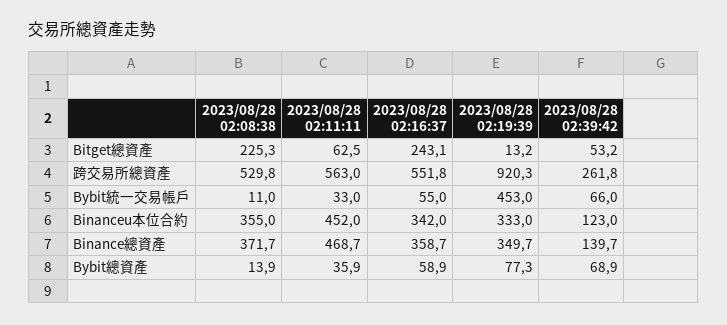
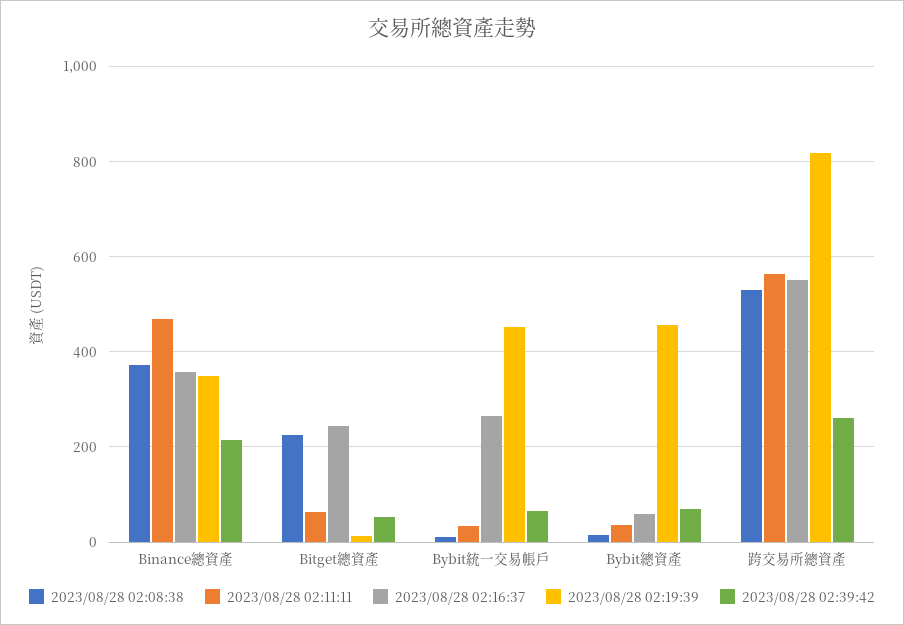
  {
    "2023/08/28 02:08:38": {
      "Bitget總資產": 225.3,
      "跨交易所總資產": 529.8,
      "Bybit統一交易帳戶": 11,
-     "Binanceu本位合約": 355,
      "Binance總資產": 371.7,
      "Bybit總資產": 13.9
    },
    "2023/08/28 02:11:11": {
      "Bitget總資產": 62.5,
      "跨交易所總資產": 563,
      "Bybit統一交易帳戶": 33,
-     "Binanceu本位合約": 452,
      "Binance總資產": 468.7,
      "Bybit總資產": 35.9
    },
    "2023/08/28 02:16:37": {
      "Bitget總資產": 243.1,
      "跨交易所總資產": 551.8,
-     "Bybit統一交易帳戶": 55,
+     "Bybit統一交易帳戶": 260,
-     "Binanceu本位合約": 342,
      "Binance總資產": 358.7,
      "Bybit總資產": 58.9
    },
    "2023/08/28 02:19:39": {
      "Bitget總資產": 13.2,
-     "跨交易所總資產": 920.3,
+     "跨交易所總資產": 820,
      "Bybit統一交易帳戶": 453,
-     "Binanceu本位合約": 333,
      "Binance總資產": 349.7,
-     "Bybit總資產": 77.3
+     "Bybit總資產": 460
    },
    "2023/08/28 02:39:42": {
      "Bitget總資產": 53.2,
      "跨交易所總資產": 261.8,
      "Bybit統一交易帳戶": 66,
-     "Binanceu本位合約": 123,
-     "Binance總資產": 139.7,
+     "Binance總資產": 220,
      "Bybit總資產": 68.9
    }
  }

